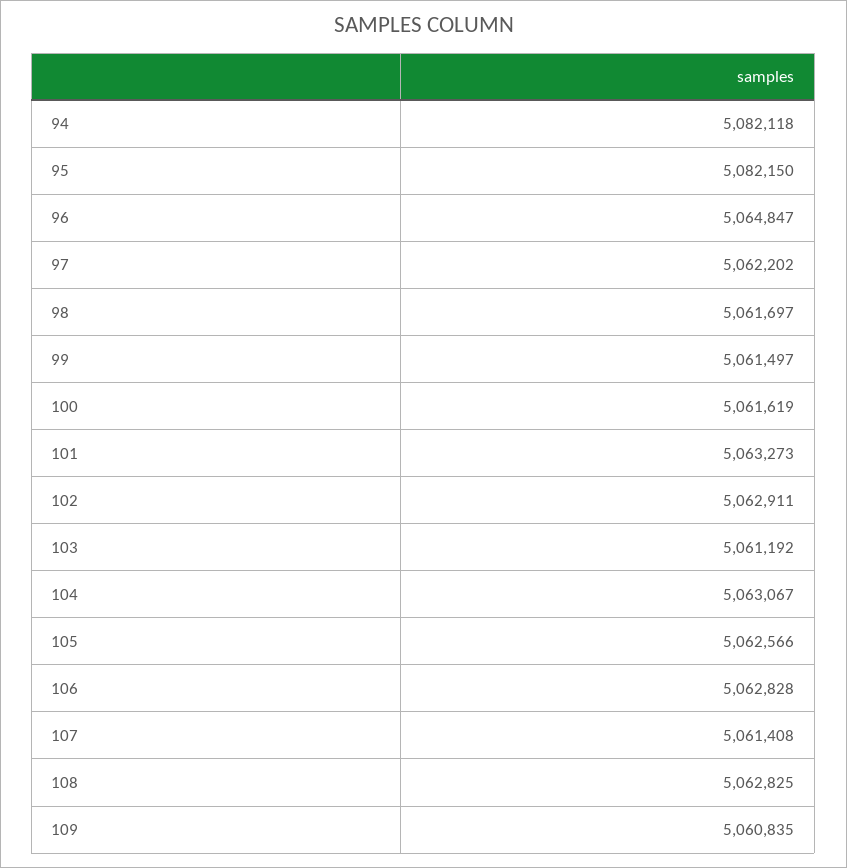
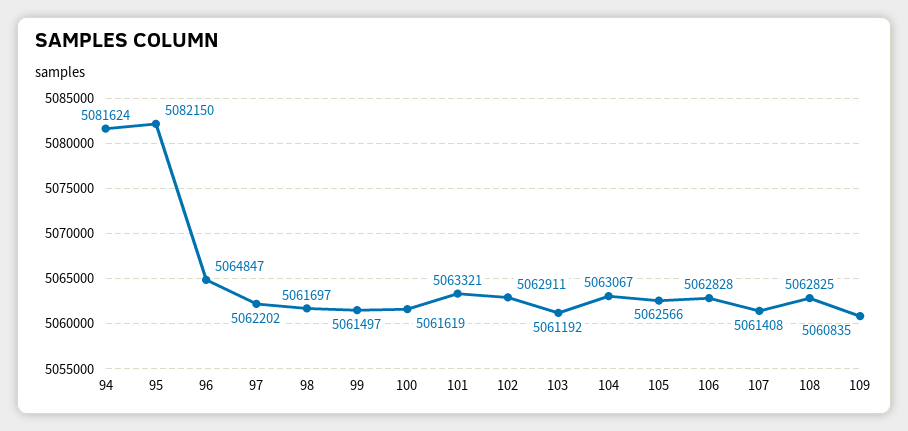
  {
-   "94": 5082118,
+   "94": 5081624,
    "95": 5082150,
    "96": 5064847,
    "97": 5062202,
    "98": 5061697,
    "99": 5061497,
    "100": 5061619,
-   "101": 5063273,
+   "101": 5063321,
    "102": 5062911,
    "103": 5061192,
    "104": 5063067,
    "105": 5062566,
    "106": 5062828,
    "107": 5061408,
    "108": 5062825,
    "109": 5060835
  }

